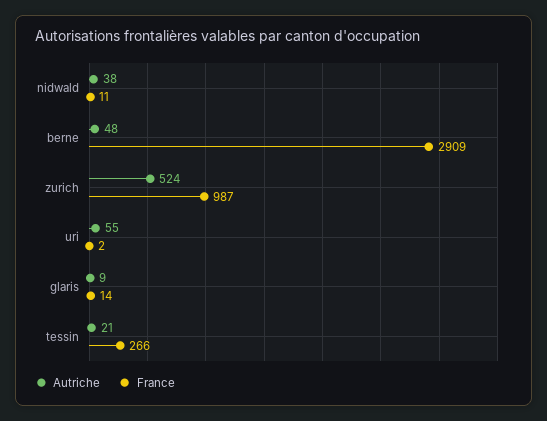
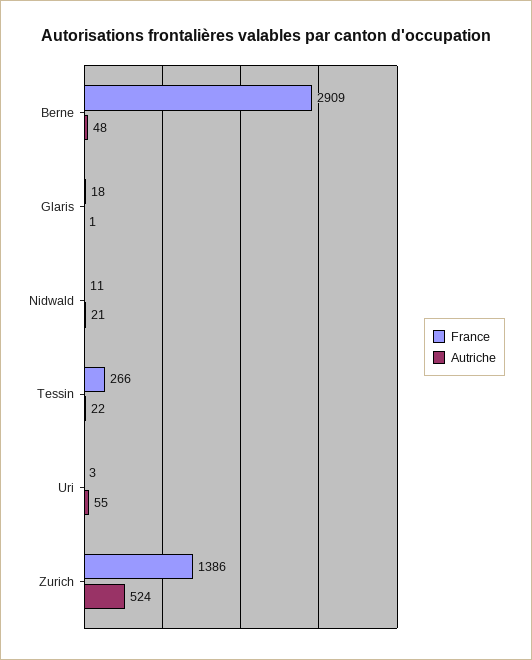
  {
    "Autriche": {
-     "nidwald": 38,
+     "nidwald": 21,
      "berne": 48,
      "zurich": 524,
      "uri": 55,
-     "glaris": 9,
+     "glaris": 1,
-     "tessin": 21
+     "tessin": 22
    },
    "France": {
      "nidwald": 11,
      "berne": 2909,
-     "zurich": 987,
+     "zurich": 1386,
-     "uri": 2,
+     "uri": 3,
-     "glaris": 14,
+     "glaris": 18,
      "tessin": 266
    }
  }

